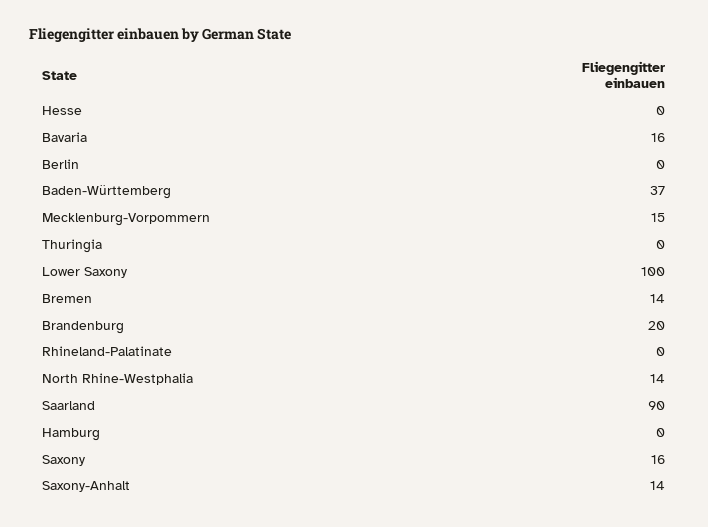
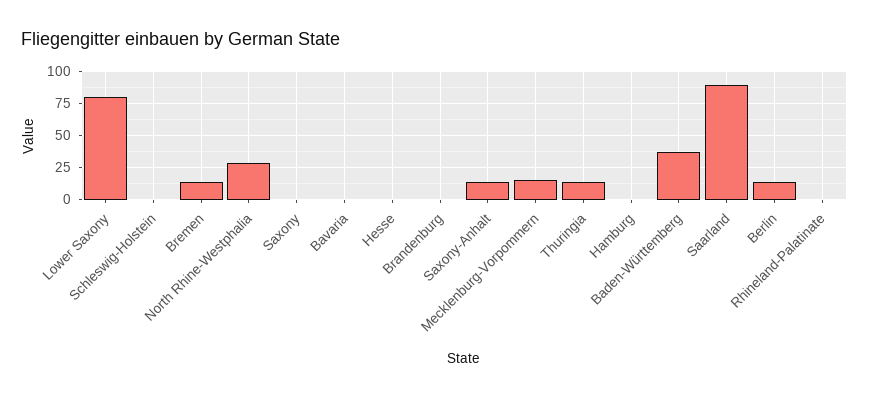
  {
    "Hesse": 0,
-   "Bavaria": 16,
+   "Bavaria": 0,
-   "Berlin": 0,
+   "Berlin": 15,
    "Baden-Württemberg": 37,
    "Mecklenburg-Vorpommern": 15,
-   "Thuringia": 0,
+   "Thuringia": 15,
-   "Lower Saxony": 100,
+   "Lower Saxony": 80,
    "Bremen": 14,
-   "Brandenburg": 20,
+   "Brandenburg": 0,
    "Rhineland-Palatinate": 0,
-   "North Rhine-Westphalia": 14,
+   "North Rhine-Westphalia": 30,
    "Saarland": 90,
    "Hamburg": 0,
-   "Saxony": 16,
+   "Saxony": 0,
-   "Saxony-Anhalt": 14
+   "Saxony-Anhalt": 14,
+   "Schleswig-Holstein": 0
  }

